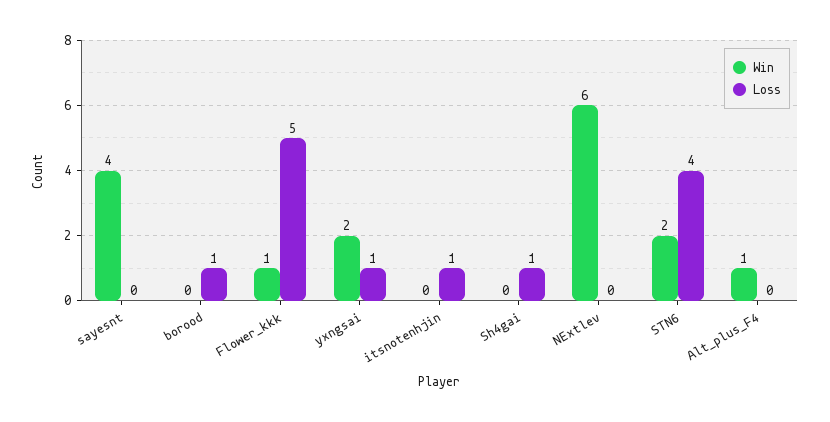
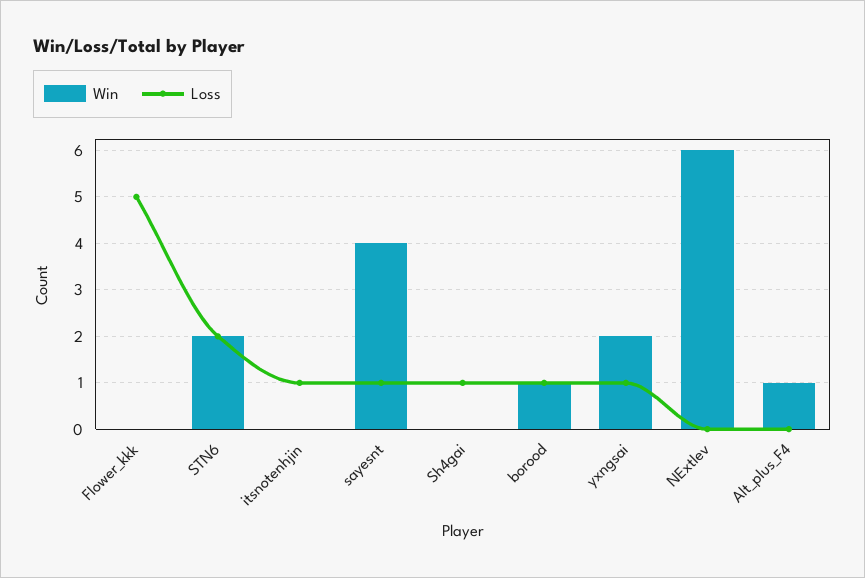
  {
    "Win": {
      "sayesnt": 4,
-     "borood": 0,
+     "borood": 1,
-     "Flower_kkk": 1,
+     "Flower_kkk": 0,
      "yxngsai": 2,
      "itsnotenhjin": 0,
      "Sh4gai": 0,
      "NExtlev": 6,
      "STN6": 2,
      "Alt_plus_F4": 1
    },
    "Loss": {
-     "sayesnt": 0,
+     "sayesnt": 1,
      "borood": 1,
      "Flower_kkk": 5,
      "yxngsai": 1,
      "itsnotenhjin": 1,
      "Sh4gai": 1,
      "NExtlev": 0,
-     "STN6": 4,
+     "STN6": 2,
      "Alt_plus_F4": 0
    }
  }

